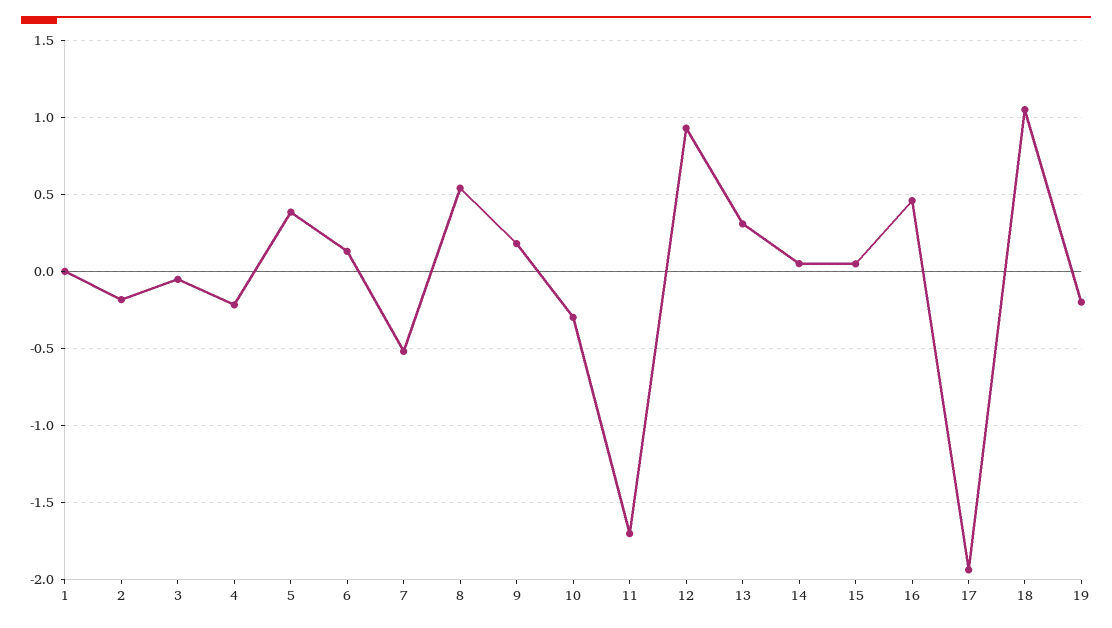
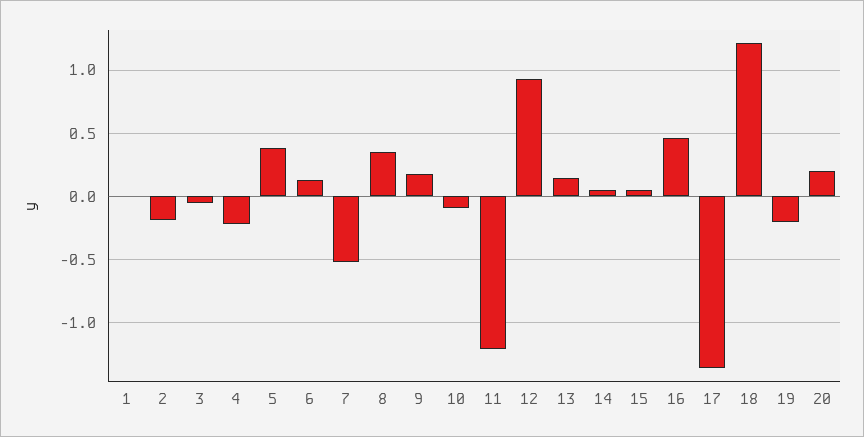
  {
    "1": 0,
    "2": -0.2,
    "3": -0.05,
    "4": -0.2,
    "5": 0.4,
    "6": 0.15,
    "7": -0.5,
-   "8": 0.55,
+   "8": 0.35,
    "9": 0.2,
-   "10": -0.3,
+   "10": -0.1,
-   "11": -1.7,
+   "11": -1.2,
    "12": 0.95,
-   "13": 0.3,
+   "13": 0.15,
    "14": 0.05,
    "15": 0.05,
    "16": 0.45,
-   "17": -1.95,
+   "17": -1.35,
-   "18": 1.05,
+   "18": 1.2,
-   "19": -0.2
+   "19": -0.2,
+   "20": 0.2
  }

